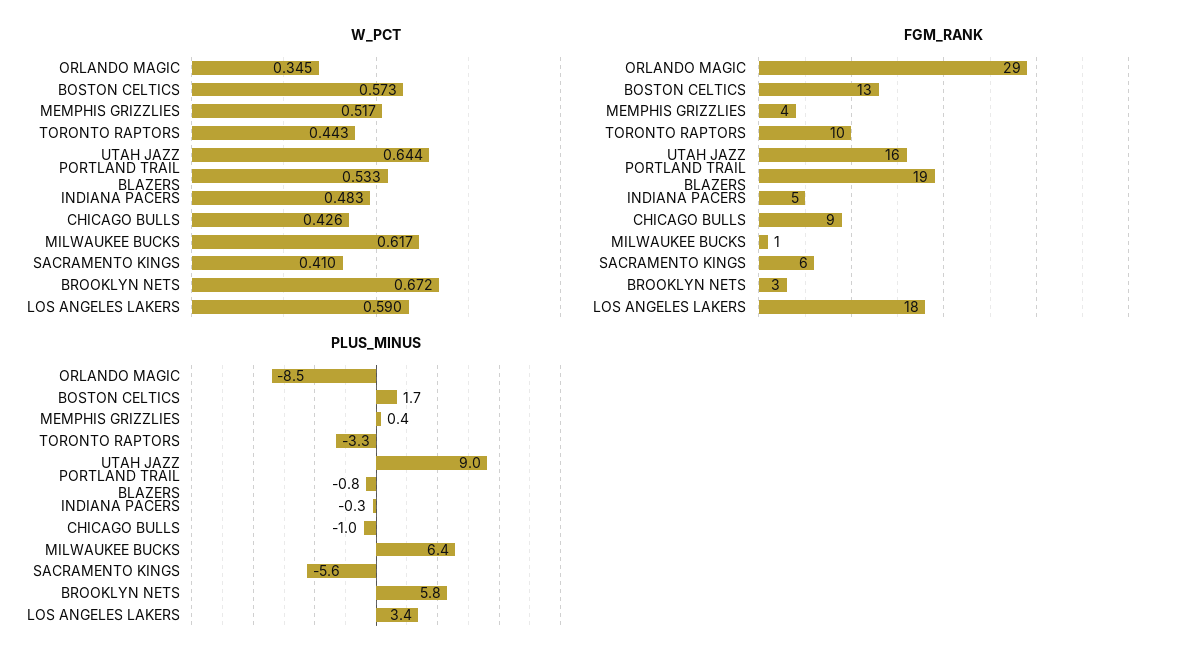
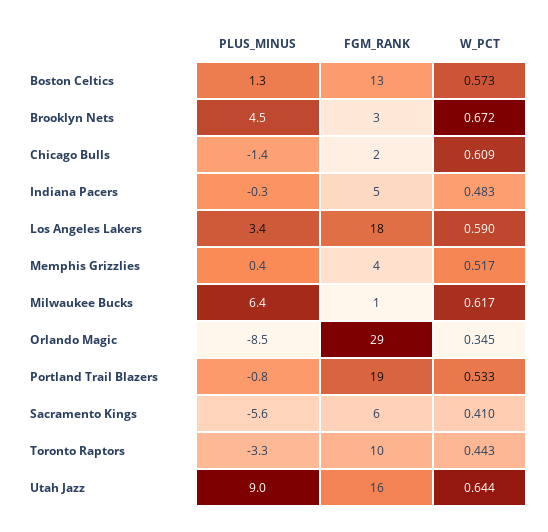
  {
    "W_PCT": {
      "ORLANDO MAGIC": 0.345,
      "BOSTON CELTICS": 0.573,
      "MEMPHIS GRIZZLIES": 0.517,
      "TORONTO RAPTORS": 0.443,
      "UTAH JAZZ": 0.644,
      "PORTLAND TRAIL BLAZERS": 0.533,
      "INDIANA PACERS": 0.483,
-     "CHICAGO BULLS": 0.426,
+     "CHICAGO BULLS": 0.609,
      "MILWAUKEE BUCKS": 0.617,
      "SACRAMENTO KINGS": 0.41,
      "BROOKLYN NETS": 0.672,
      "LOS ANGELES LAKERS": 0.59
    },
    "FGM_RANK": {
      "ORLANDO MAGIC": 29,
      "BOSTON CELTICS": 13,
      "MEMPHIS GRIZZLIES": 4,
      "TORONTO RAPTORS": 10,
      "UTAH JAZZ": 16,
      "PORTLAND TRAIL BLAZERS": 19,
      "INDIANA PACERS": 5,
-     "CHICAGO BULLS": 9,
+     "CHICAGO BULLS": 2,
      "MILWAUKEE BUCKS": 1,
      "SACRAMENTO KINGS": 6,
      "BROOKLYN NETS": 3,
      "LOS ANGELES LAKERS": 18
    },
    "PLUS_MINUS": {
      "ORLANDO MAGIC": -8.5,
-     "BOSTON CELTICS": 1.7,
+     "BOSTON CELTICS": 1.3,
      "MEMPHIS GRIZZLIES": 0.4,
      "TORONTO RAPTORS": -3.3,
      "UTAH JAZZ": 9,
      "PORTLAND TRAIL BLAZERS": -0.8,
      "INDIANA PACERS": -0.3,
-     "CHICAGO BULLS": -1,
+     "CHICAGO BULLS": -1.4,
      "MILWAUKEE BUCKS": 6.4,
      "SACRAMENTO KINGS": -5.6,
-     "BROOKLYN NETS": 5.8,
+     "BROOKLYN NETS": 4.5,
      "LOS ANGELES LAKERS": 3.4
    }
  }

